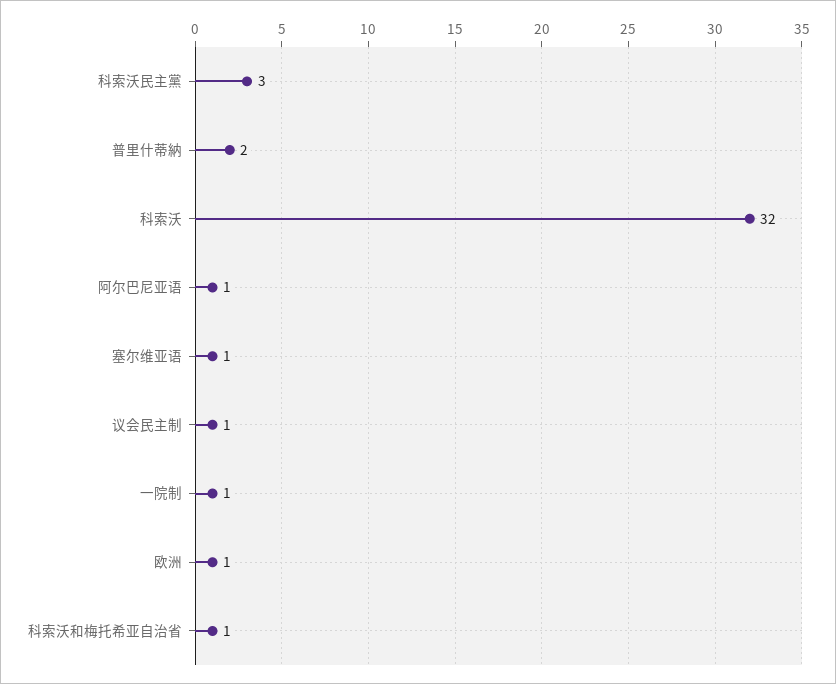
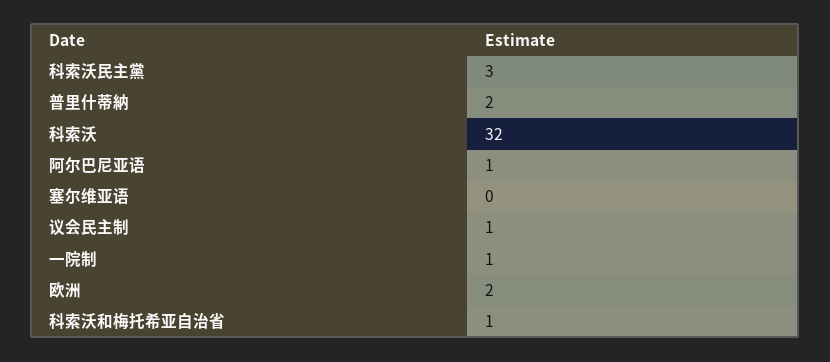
  {
    "科索沃民主黨": 3,
    "普里什蒂納": 2,
    "科索沃": 32,
    "阿尔巴尼亚语": 1,
-   "塞尔维亚语": 1,
+   "塞尔维亚语": 0,
    "议会民主制": 1,
    "一院制": 1,
-   "欧洲": 1,
+   "欧洲": 2,
    "科索沃和梅托希亚自治省": 1
  }

